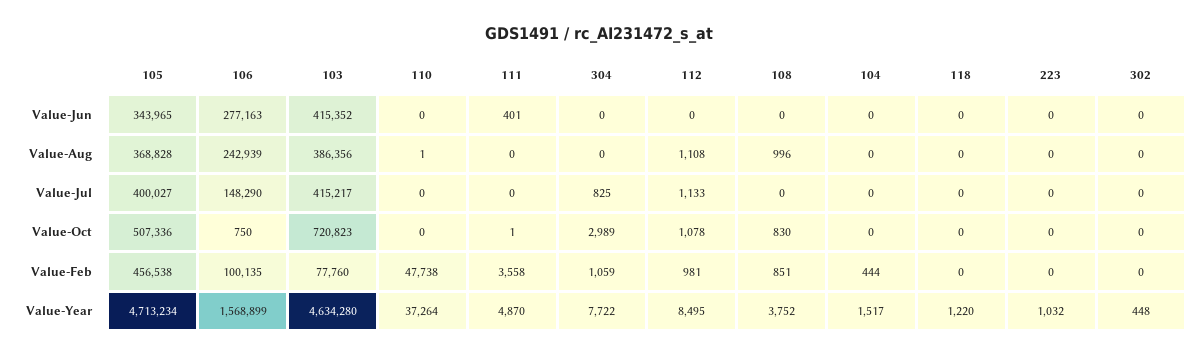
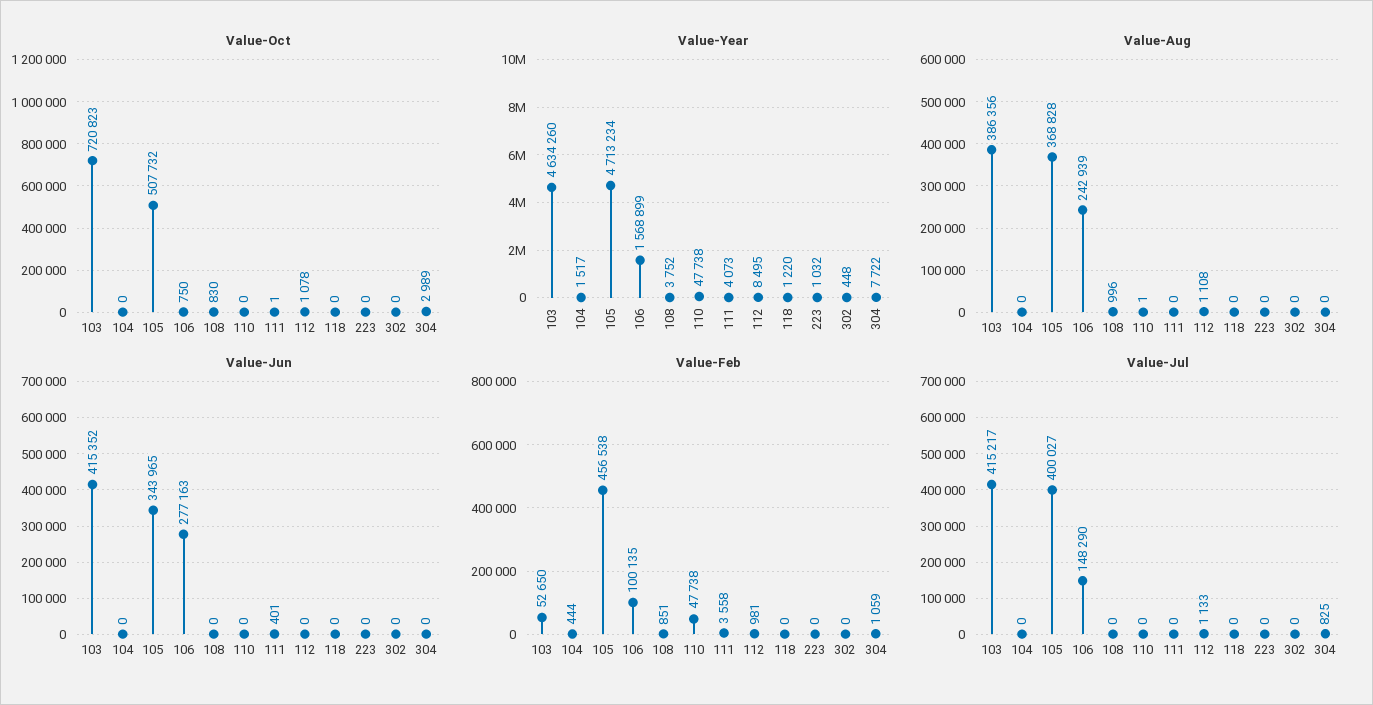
  {
    "Value-Jun": {
      "105": 343965,
      "106": 277163,
      "103": 415352,
      "110": 0,
      "111": 401,
      "304": 0,
      "112": 0,
      "108": 0,
      "104": 0,
      "118": 0,
      "223": 0,
      "302": 0
    },
    "Value-Aug": {
      "105": 368828,
      "106": 242939,
      "103": 386356,
      "110": 1,
      "111": 0,
      "304": 0,
      "112": 1108,
      "108": 996,
      "104": 0,
      "118": 0,
      "223": 0,
      "302": 0
    },
    "Value-Jul": {
      "105": 400027,
      "106": 148290,
      "103": 415217,
      "110": 0,
      "111": 0,
      "304": 825,
      "112": 1133,
      "108": 0,
      "104": 0,
      "118": 0,
      "223": 0,
      "302": 0
    },
    "Value-Oct": {
-     "105": 507336,
+     "105": 507732,
      "106": 750,
      "103": 720823,
      "110": 0,
      "111": 1,
      "304": 2989,
      "112": 1078,
      "108": 830,
      "104": 0,
      "118": 0,
      "223": 0,
      "302": 0
    },
    "Value-Feb": {
      "105": 456538,
      "106": 100135,
-     "103": 77760,
+     "103": 52650,
      "110": 47738,
      "111": 3558,
      "304": 1059,
      "112": 981,
      "108": 851,
      "104": 444,
      "118": 0,
      "223": 0,
      "302": 0
    },
    "Value-Year": {
      "105": 4713234,
      "106": 1568899,
-     "103": 4634280,
+     "103": 4634260,
-     "110": 37264,
+     "110": 47738,
-     "111": 4870,
+     "111": 4073,
      "304": 7722,
      "112": 8495,
      "108": 3752,
      "104": 1517,
      "118": 1220,
      "223": 1032,
      "302": 448
    }
  }

